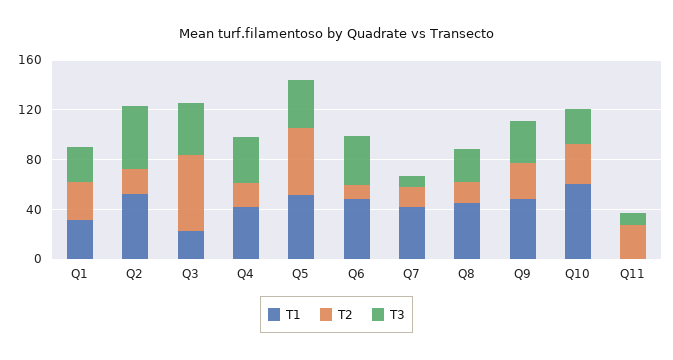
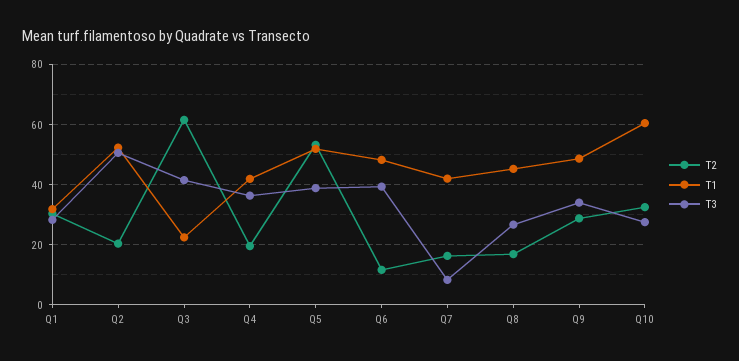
  {
    "T1": {
      "Q1": 32,
      "Q2": 52,
      "Q3": 22,
      "Q4": 42,
      "Q5": 52,
      "Q6": 48,
      "Q7": 42,
      "Q8": 46,
      "Q9": 48,
-     "Q10": 60,
+     "Q10": 60
-     "Q11": 0
    },
    "T2": {
      "Q1": 30,
      "Q2": 20,
      "Q3": 62,
      "Q4": 20,
      "Q5": 54,
      "Q6": 12,
      "Q7": 16,
      "Q8": 16,
      "Q9": 28,
-     "Q10": 32,
+     "Q10": 32
-     "Q11": 30
    },
    "T3": {
      "Q1": 28,
      "Q2": 50,
      "Q3": 42,
      "Q4": 36,
      "Q5": 38,
      "Q6": 40,
      "Q7": 8,
      "Q8": 26,
      "Q9": 34,
-     "Q10": 28,
+     "Q10": 28
-     "Q11": 10
    }
  }

